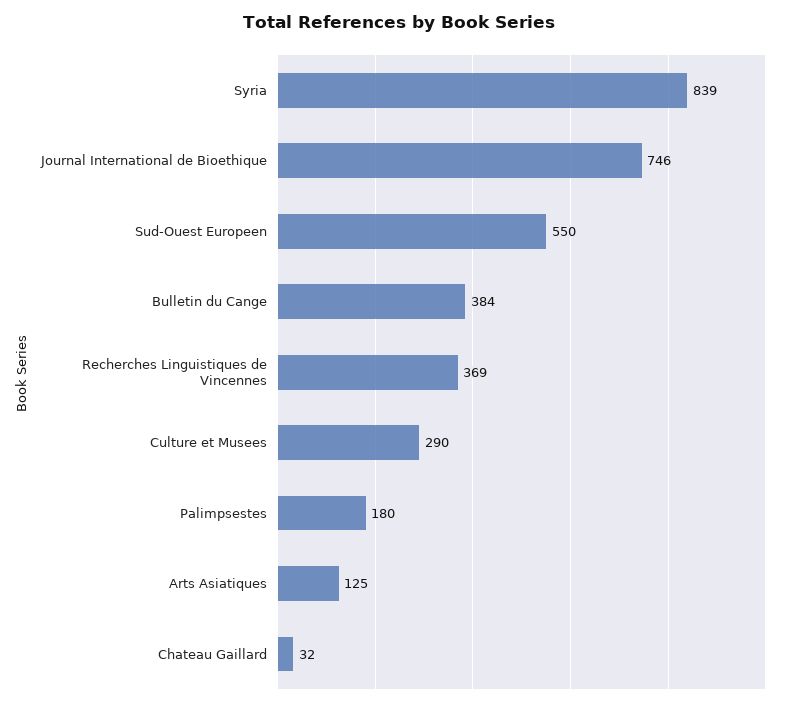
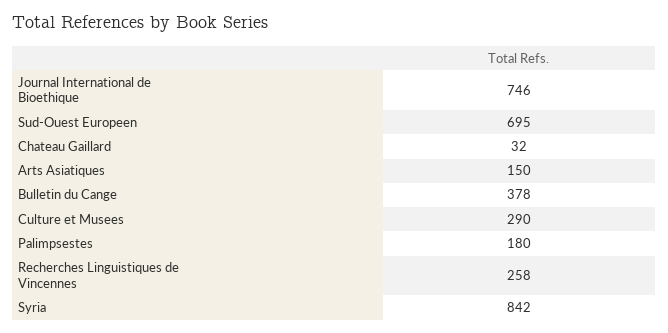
  {
-   "Syria": 839,
+   "Syria": 842,
    "Journal International de Bioethique": 746,
-   "Sud-Ouest Europeen": 550,
+   "Sud-Ouest Europeen": 695,
-   "Bulletin du Cange": 384,
+   "Bulletin du Cange": 378,
-   "Recherches Linguistiques de Vincennes": 369,
+   "Recherches Linguistiques de Vincennes": 258,
    "Culture et Musees": 290,
    "Palimpsestes": 180,
-   "Arts Asiatiques": 125,
+   "Arts Asiatiques": 150,
    "Chateau Gaillard": 32
  }

